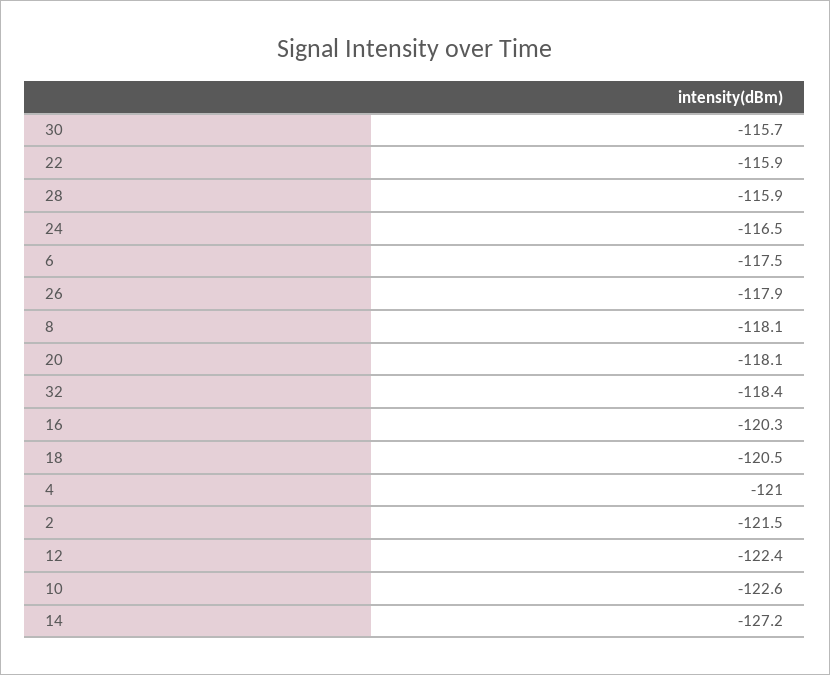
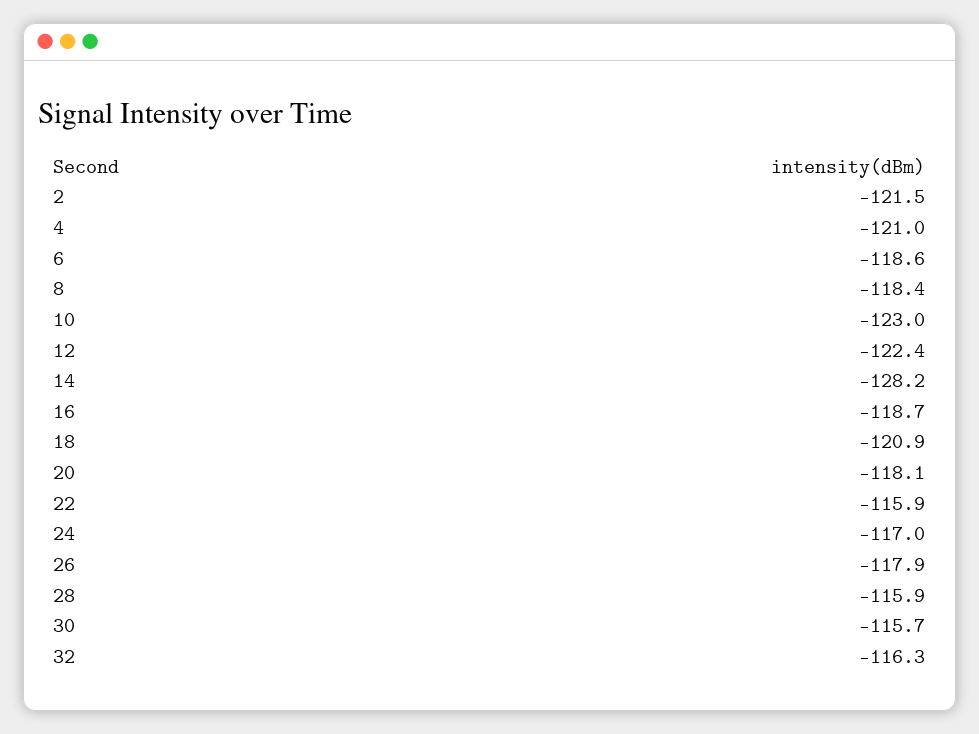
  {
    "30": -115.7,
    "22": -115.9,
    "28": -115.9,
-   "24": -116.5,
+   "24": -117,
-   "6": -117.5,
+   "6": -118.6,
    "26": -117.9,
-   "8": -118.1,
+   "8": -118.4,
    "20": -118.1,
-   "32": -118.4,
+   "32": -116.3,
-   "16": -120.3,
+   "16": -118.7,
-   "18": -120.5,
+   "18": -120.9,
    "4": -121,
    "2": -121.5,
    "12": -122.4,
-   "10": -122.6,
+   "10": -123,
-   "14": -127.2
+   "14": -128.2
  }

